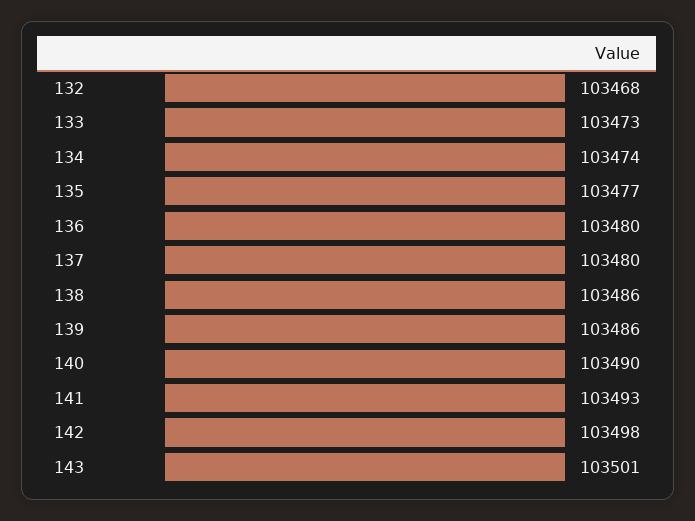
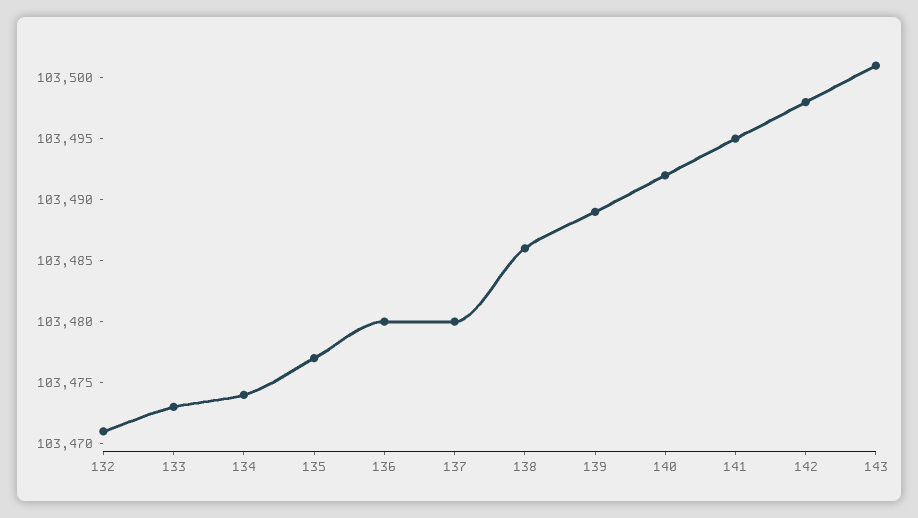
  {
-   "132": 103468,
+   "132": 103471,
    "133": 103473,
    "134": 103474,
    "135": 103477,
    "136": 103480,
    "137": 103480,
    "138": 103486,
-   "139": 103486,
+   "139": 103489,
-   "140": 103490,
+   "140": 103492,
-   "141": 103493,
+   "141": 103495,
    "142": 103498,
    "143": 103501
  }

